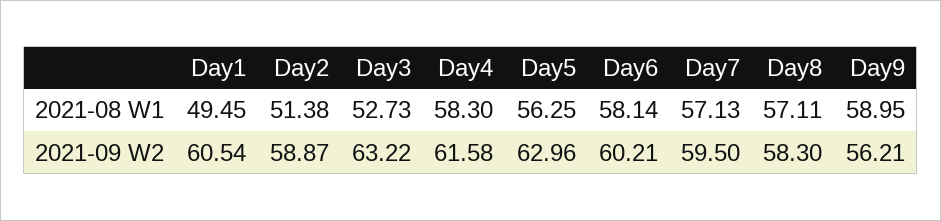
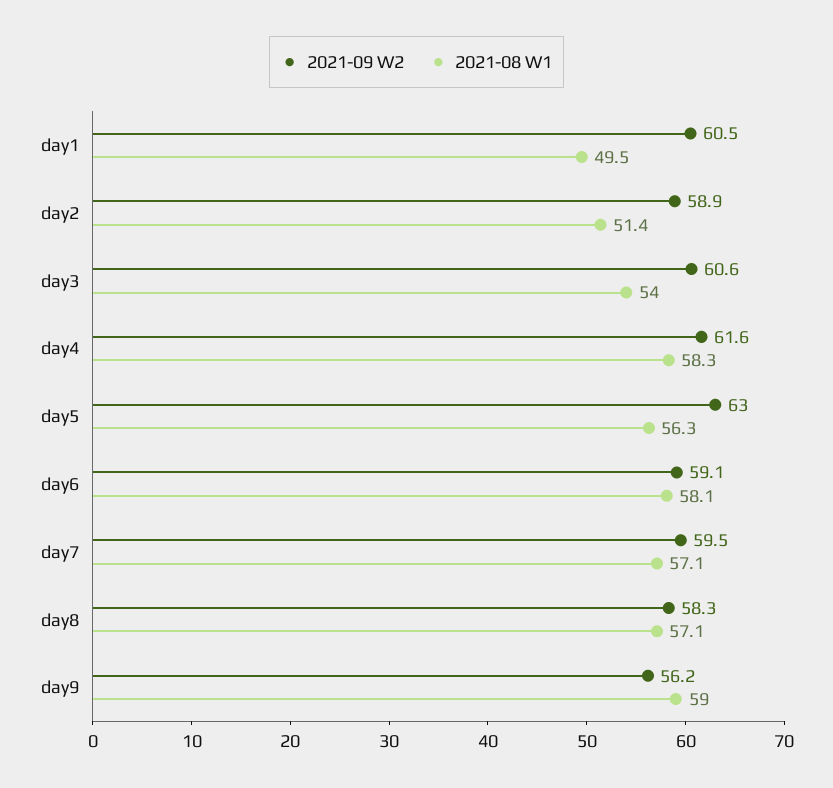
  {
    "2021-08 W1": {
      "Day1": 49.45,
      "Day2": 51.38,
-     "Day3": 52.73,
+     "Day3": 54,
      "Day4": 58.3,
      "Day5": 56.25,
      "Day6": 58.14,
      "Day7": 57.13,
      "Day8": 57.11,
      "Day9": 58.95
    },
    "2021-09 W2": {
      "Day1": 60.54,
      "Day2": 58.87,
-     "Day3": 63.22,
+     "Day3": 60.6,
      "Day4": 61.58,
      "Day5": 62.96,
-     "Day6": 60.21,
+     "Day6": 59.1,
      "Day7": 59.5,
      "Day8": 58.3,
      "Day9": 56.21
    }
  }

